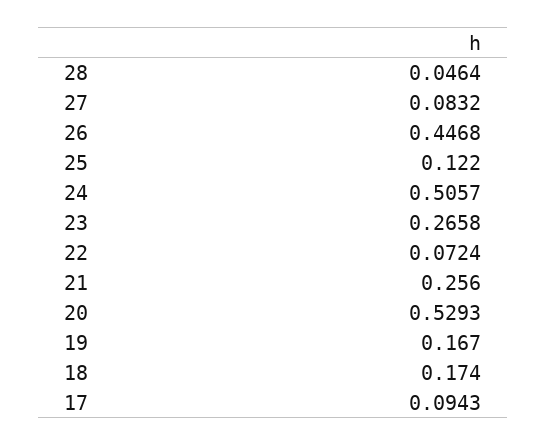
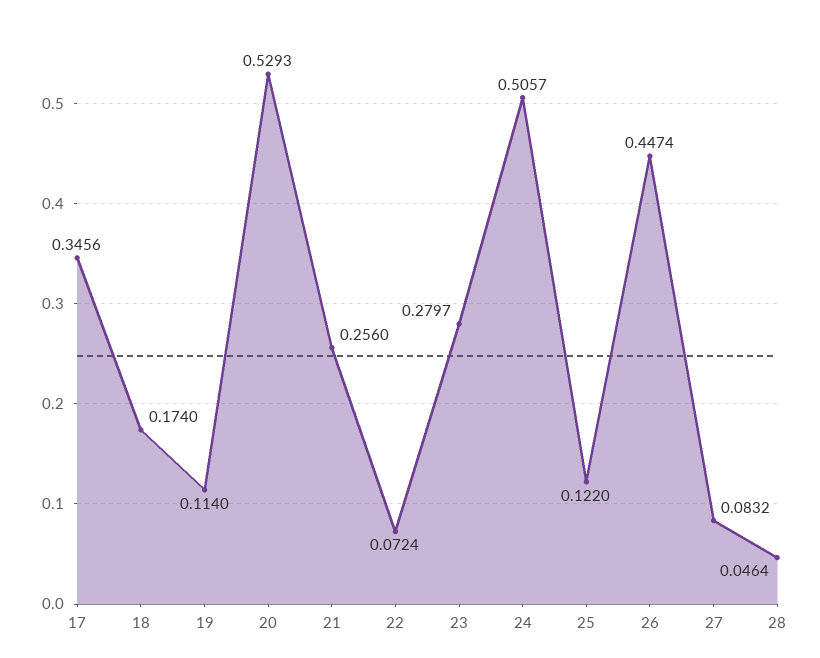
  {
    "28": 0.0464,
    "27": 0.0832,
-   "26": 0.4468,
+   "26": 0.4474,
    "25": 0.122,
    "24": 0.5057,
-   "23": 0.2658,
+   "23": 0.2797,
    "22": 0.0724,
    "21": 0.256,
    "20": 0.5293,
-   "19": 0.167,
+   "19": 0.114,
    "18": 0.174,
-   "17": 0.0943
+   "17": 0.3456
  }

